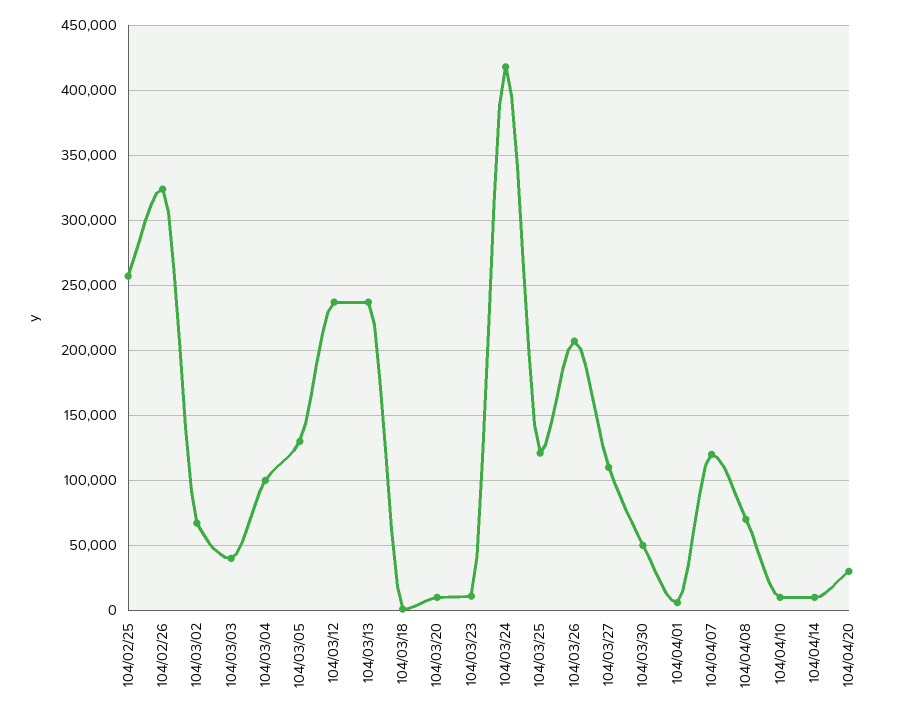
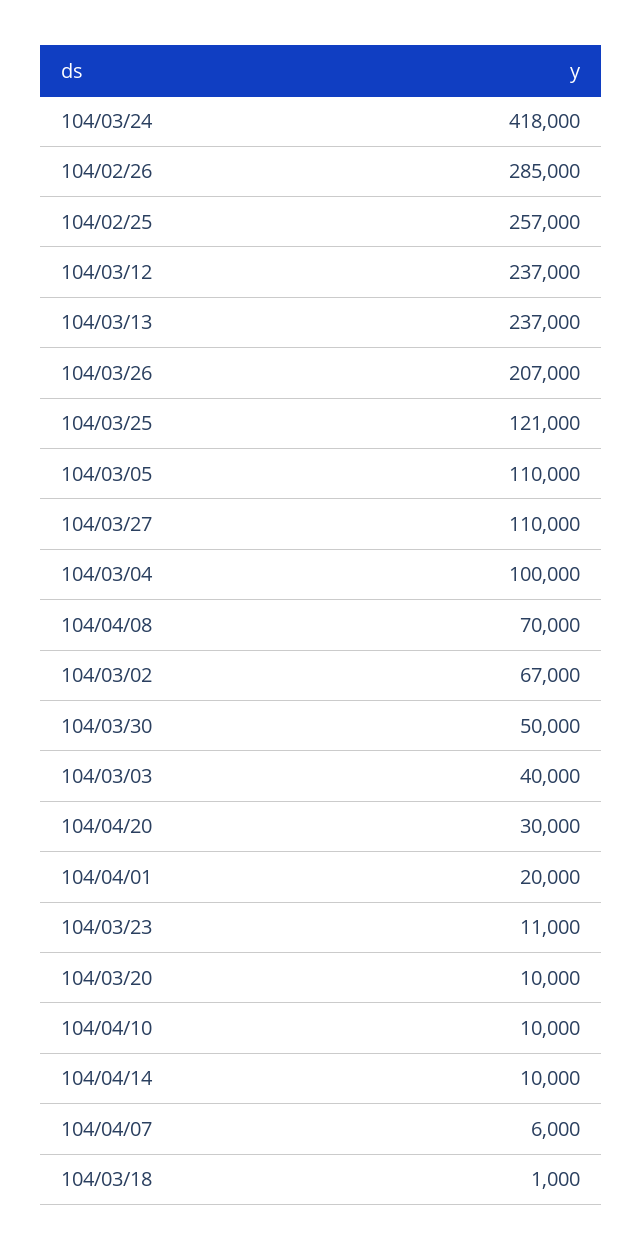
  {
    "104/02/25": 257000,
-   "104/02/26": 325000,
+   "104/02/26": 285000,
    "104/03/02": 67000,
    "104/03/03": 40000,
    "104/03/04": 100000,
-   "104/03/05": 130000,
+   "104/03/05": 110000,
    "104/03/12": 237000,
    "104/03/13": 237000,
    "104/03/18": 1000,
    "104/03/20": 10000,
    "104/03/23": 11000,
    "104/03/24": 418000,
    "104/03/25": 121000,
    "104/03/26": 207000,
    "104/03/27": 110000,
    "104/03/30": 50000,
-   "104/04/01": 5000,
+   "104/04/01": 20000,
-   "104/04/07": 120000,
+   "104/04/07": 6000,
    "104/04/08": 70000,
    "104/04/10": 10000,
    "104/04/14": 10000,
    "104/04/20": 30000
  }

